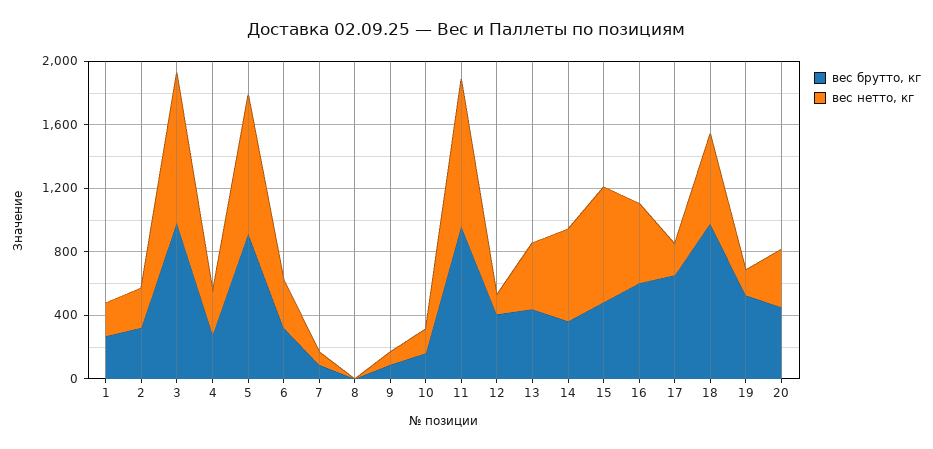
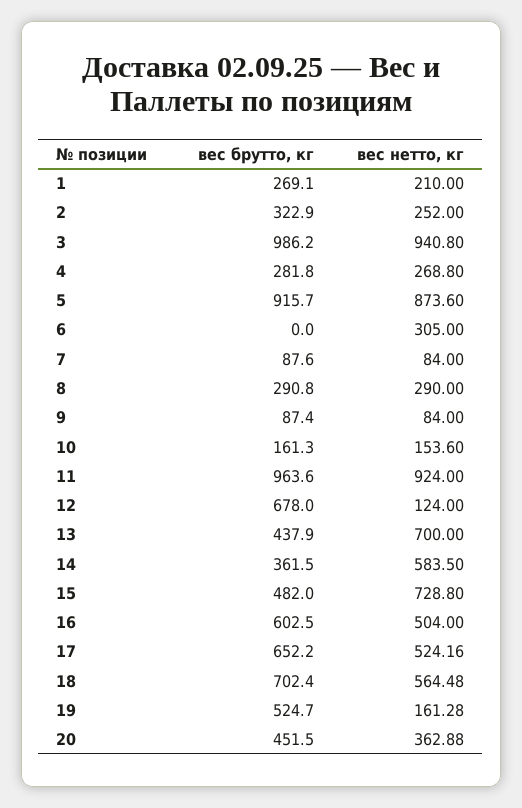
  {
    "вес брутто, кг": {
      "1": 269.1,
      "2": 322.9,
      "3": 986.2,
      "4": 281.8,
      "5": 915.7,
-     "6": 300,
+     "6": 0,
      "7": 87.6,
-     "8": 0,
+     "8": 290.8,
      "9": 87.4,
      "10": 161.3,
      "11": 963.6,
-     "12": 400,
+     "12": 678,
      "13": 437.9,
      "14": 361.5,
      "15": 482,
      "16": 602.5,
      "17": 652.2,
-     "18": 1000,
+     "18": 702.4,
      "19": 524.7,
      "20": 451.5
    },
    "вес нетто, кг": {
      "1": 210,
      "2": 252,
      "3": 940.8,
      "4": 268.8,
      "5": 873.6,
      "6": 305,
      "7": 84,
-     "8": 0,
+     "8": 290,
      "9": 84,
      "10": 153.6,
      "11": 924,
      "12": 124,
-     "13": 400,
+     "13": 700,
      "14": 583.5,
      "15": 728.8,
      "16": 504,
-     "17": 200,
+     "17": 524.16,
      "18": 564.48,
      "19": 161.28,
      "20": 362.88
    }
  }

